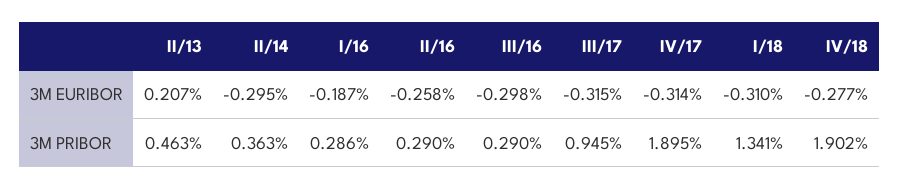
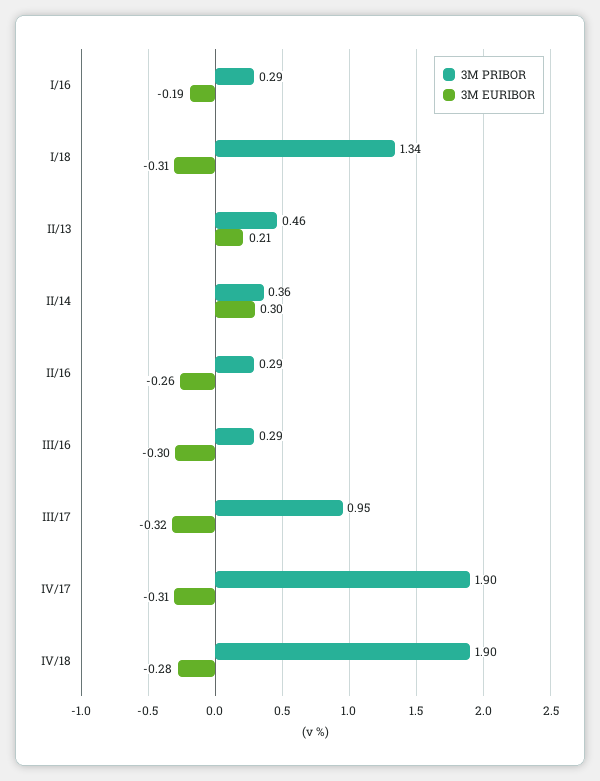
  {
    "3M EURIBOR": {
      "II/13": 0.207,
-     "II/14": -0.295,
+     "II/14": 0.3,
      "I/16": -0.187,
      "II/16": -0.258,
      "III/16": -0.298,
      "III/17": -0.315,
      "IV/17": -0.314,
      "I/18": -0.31,
      "IV/18": -0.277
    },
    "3M PRIBOR": {
      "II/13": 0.463,
      "II/14": 0.363,
      "I/16": 0.286,
      "II/16": 0.29,
      "III/16": 0.29,
      "III/17": 0.945,
      "IV/17": 1.895,
      "I/18": 1.341,
      "IV/18": 1.902
    }
  }

